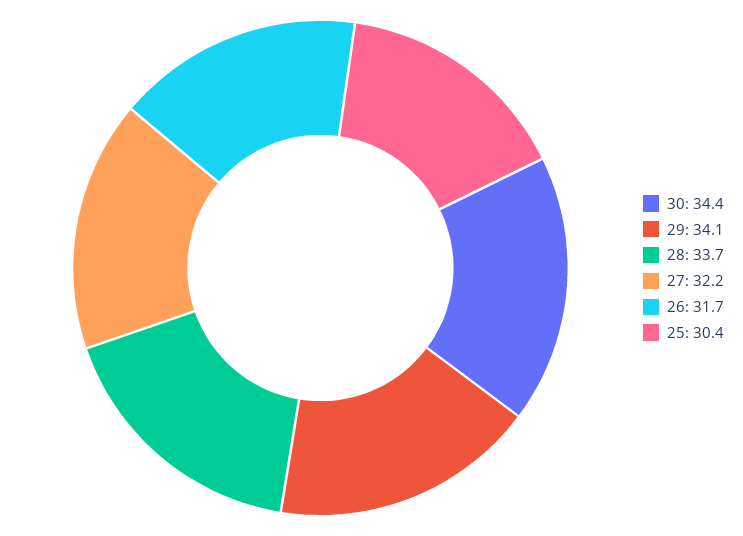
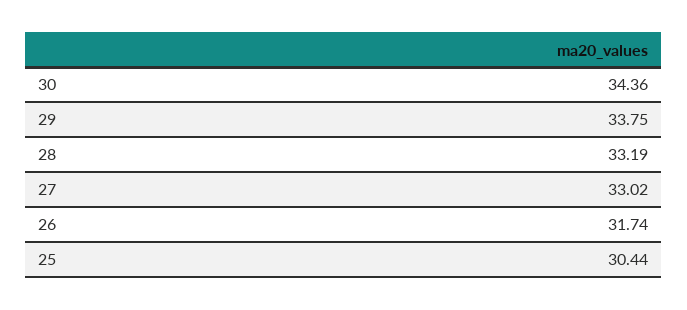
  {
    "30": 34.36,
-   "29": 34.1,
+   "29": 33.75,
-   "28": 33.7,
+   "28": 33.19,
-   "27": 32.2,
+   "27": 33.02,
    "26": 31.74,
    "25": 30.44
  }

